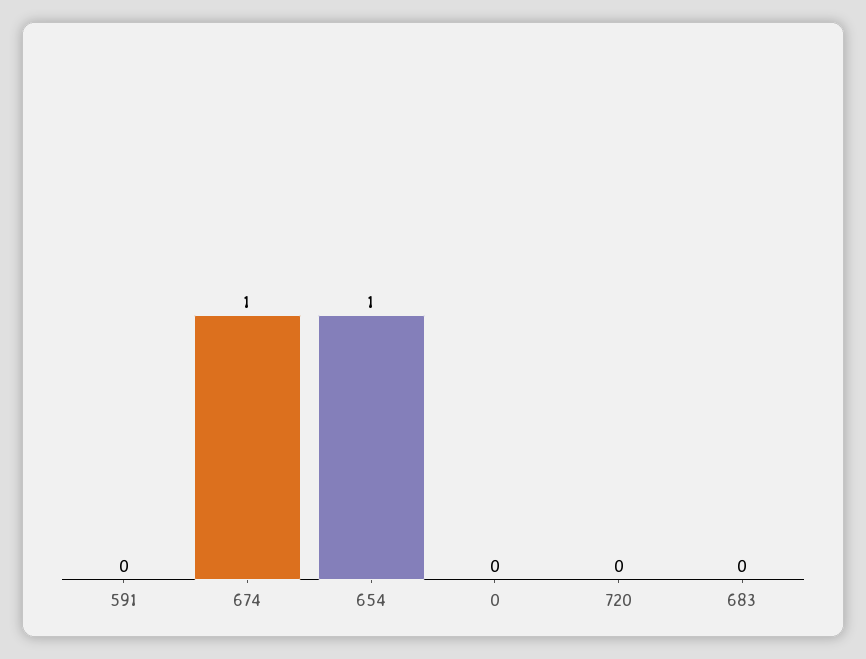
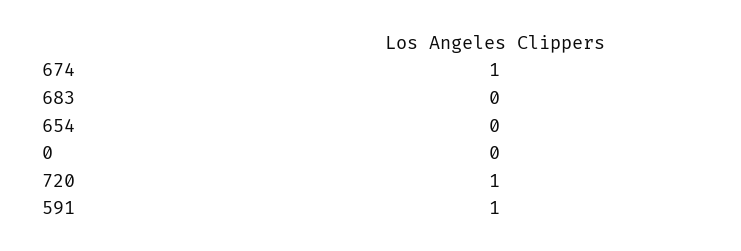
  {
-   "591": 0,
+   "591": 1,
    "674": 1,
-   "654": 1,
+   "654": 0,
    "0": 0,
-   "720": 0,
+   "720": 1,
    "683": 0
  }

